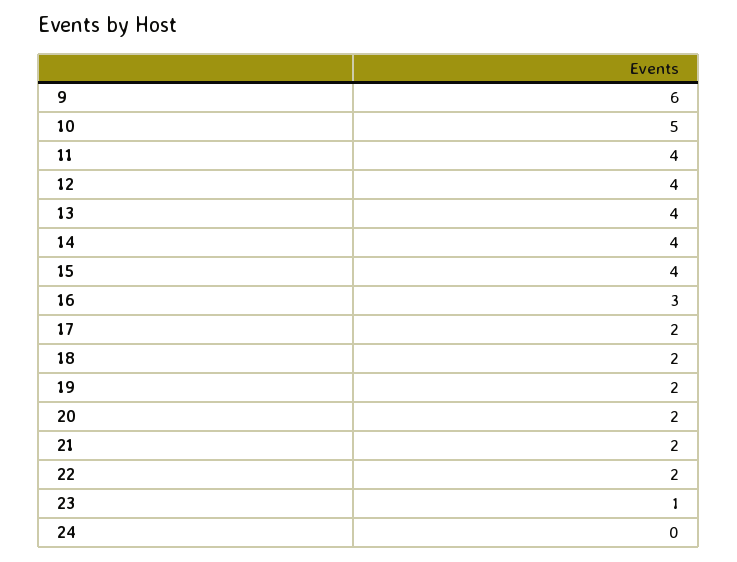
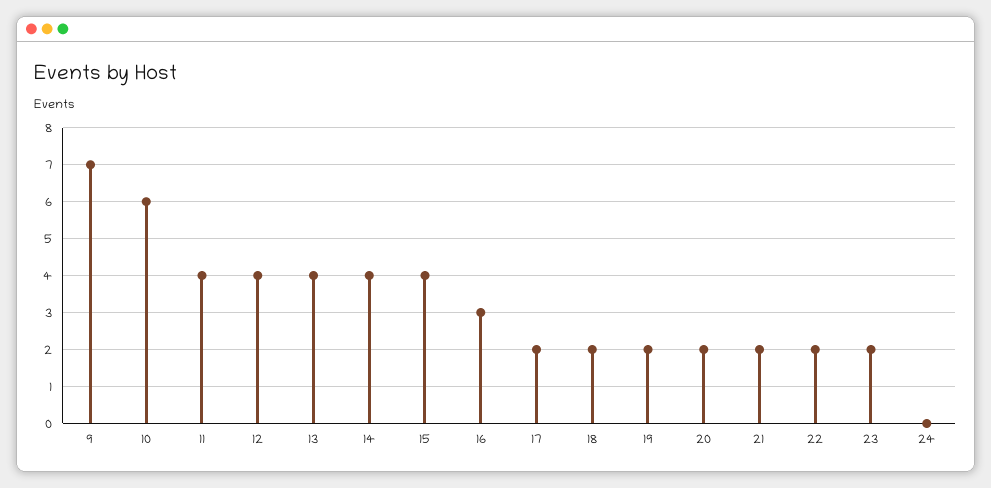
  {
-   "9": 6,
+   "9": 7,
-   "10": 5,
+   "10": 6,
    "11": 4,
    "12": 4,
    "13": 4,
    "14": 4,
    "15": 4,
    "16": 3,
    "17": 2,
    "18": 2,
    "19": 2,
    "20": 2,
    "21": 2,
    "22": 2,
-   "23": 1,
+   "23": 2,
    "24": 0
  }

